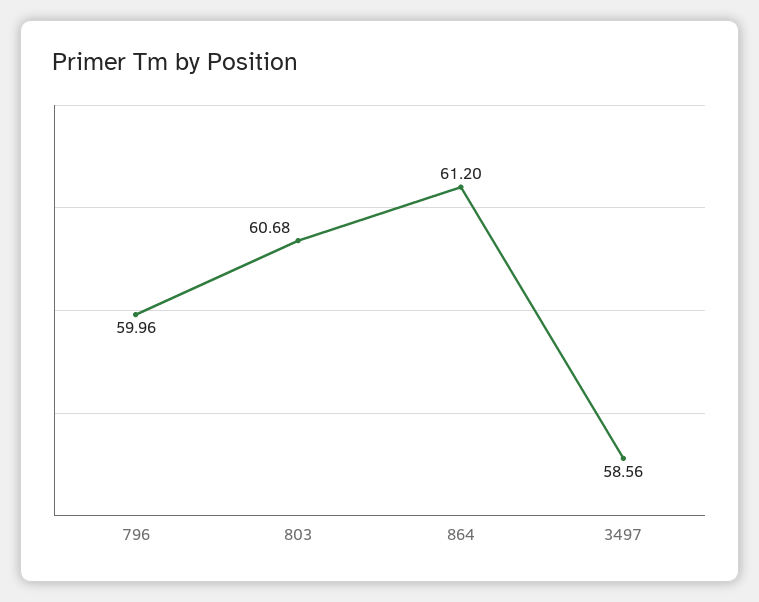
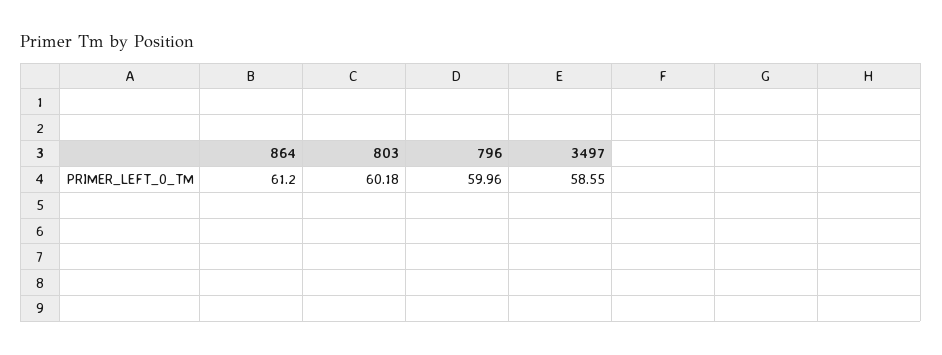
  {
    "796": 59.96,
-   "803": 60.68,
+   "803": 60.18,
    "864": 61.2,
-   "3497": 58.56
+   "3497": 58.55
  }

